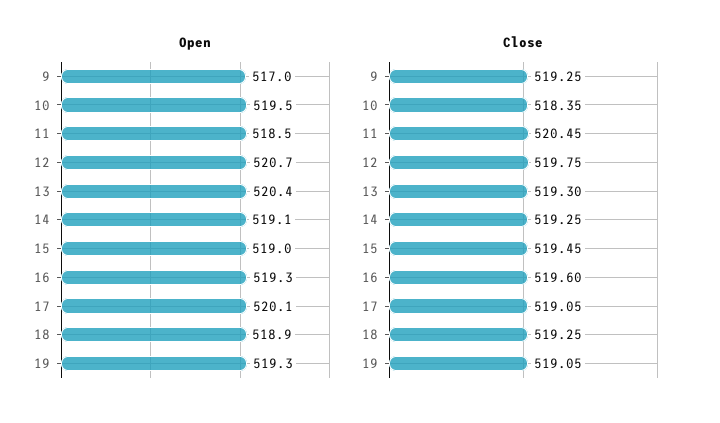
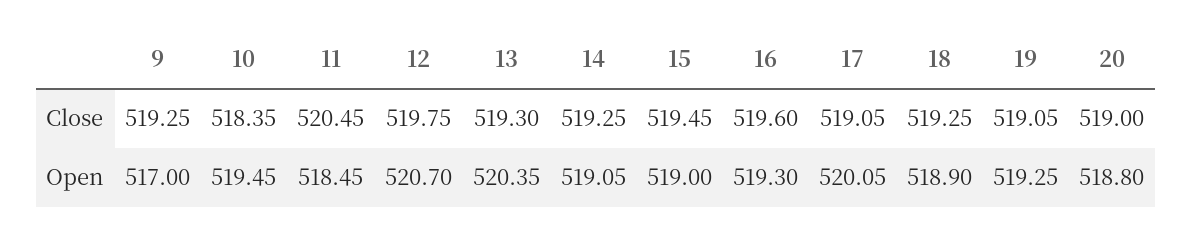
  {
    "Open": {
      "9": 517,
      "10": 519.45,
      "11": 518.45,
      "12": 520.7,
      "13": 520.35,
      "14": 519.05,
      "15": 519,
      "16": 519.3,
      "17": 520.05,
      "18": 518.9,
-     "19": 519.25
+     "19": 519.25,
+     "20": 518.8
    },
    "Close": {
      "9": 519.25,
      "10": 518.35,
      "11": 520.45,
      "12": 519.75,
      "13": 519.3,
      "14": 519.25,
      "15": 519.45,
      "16": 519.6,
      "17": 519.05,
      "18": 519.25,
-     "19": 519.05
+     "19": 519.05,
+     "20": 519
    }
  }

